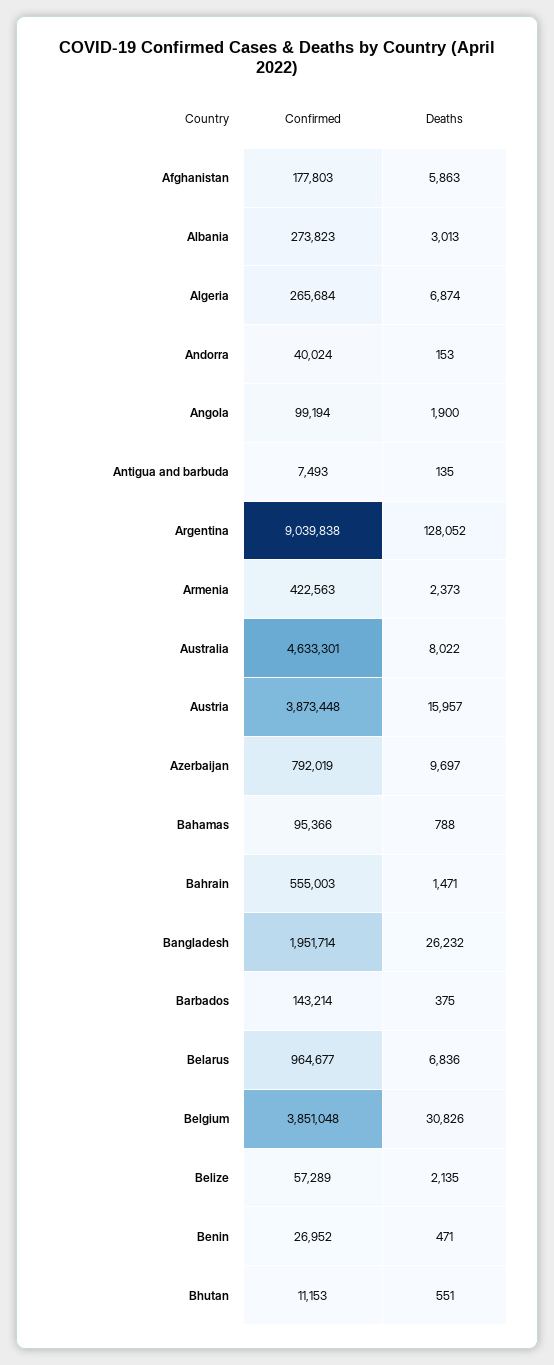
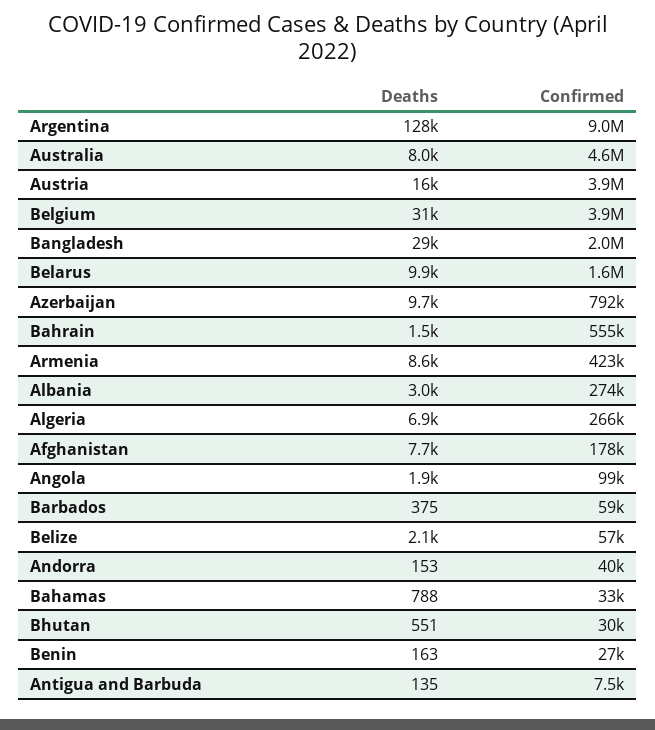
  {
    "Confirmed": {
      "Afghanistan": 177803,
      "Albania": 273823,
      "Algeria": 265684,
      "Andorra": 40024,
      "Angola": 99194,
      "Antigua and barbuda": 7493,
      "Argentina": 9039838,
      "Armenia": 422563,
      "Australia": 4633301,
      "Austria": 3873448,
      "Azerbaijan": 792019,
-     "Bahamas": 95366,
+     "Bahamas": 33000,
      "Bahrain": 555003,
      "Bangladesh": 1951714,
-     "Barbados": 143214,
+     "Barbados": 59000,
-     "Belarus": 964677,
+     "Belarus": 1600000,
      "Belgium": 3851048,
      "Belize": 57289,
      "Benin": 26952,
-     "Bhutan": 11153
+     "Bhutan": 30000
    },
    "Deaths": {
-     "Afghanistan": 5863,
+     "Afghanistan": 7700,
      "Albania": 3013,
      "Algeria": 6874,
      "Andorra": 153,
      "Angola": 1900,
      "Antigua and barbuda": 135,
      "Argentina": 128052,
-     "Armenia": 2373,
+     "Armenia": 8600,
      "Australia": 8022,
      "Austria": 15957,
      "Azerbaijan": 9697,
      "Bahamas": 788,
      "Bahrain": 1471,
-     "Bangladesh": 26232,
+     "Bangladesh": 29000,
      "Barbados": 375,
-     "Belarus": 6836,
+     "Belarus": 9900,
      "Belgium": 30826,
      "Belize": 2135,
-     "Benin": 471,
+     "Benin": 163,
      "Bhutan": 551
    }
  }

